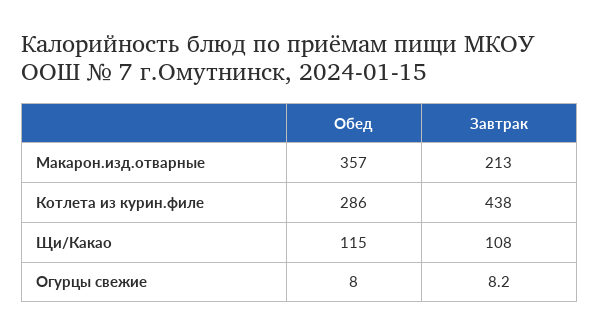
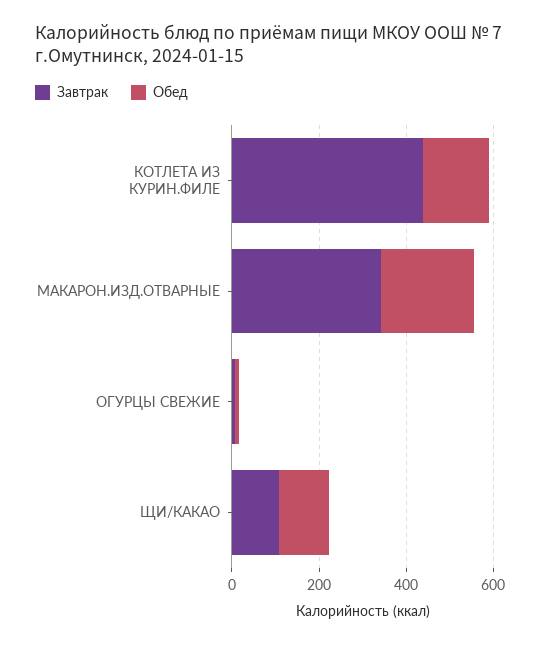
  {
    "Обед": {
-     "Макарон.изд.отварные": 357,
+     "Макарон.изд.отварные": 200,
-     "Котлета из курин.филе": 286,
+     "Котлета из курин.филе": 150,
      "Щи/Какао": 115,
      "Огурцы свежие": 8
    },
    "Завтрак": {
-     "Макарон.изд.отварные": 213,
+     "Макарон.изд.отварные": 350,
      "Котлета из курин.филе": 438,
      "Щи/Какао": 108,
      "Огурцы свежие": 8.2
    }
  }

